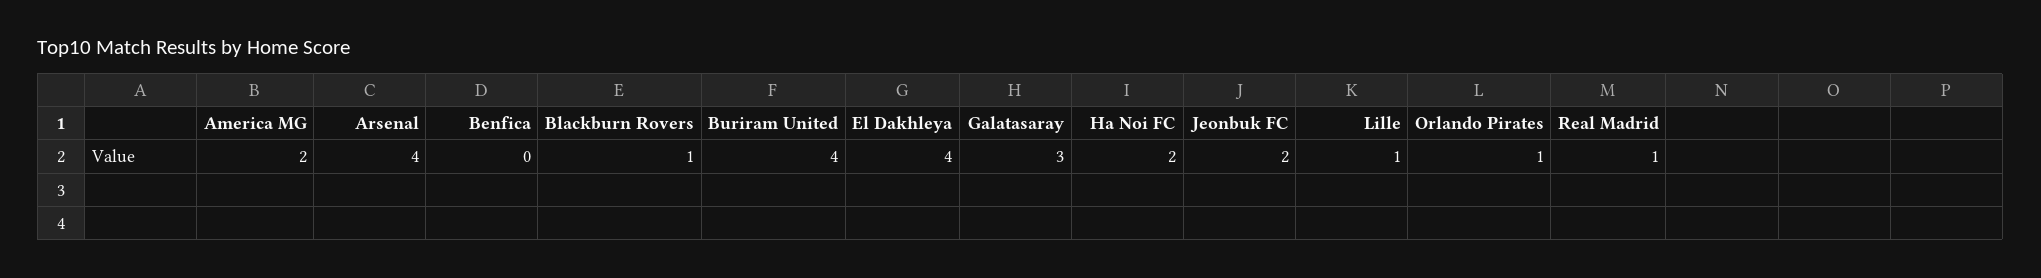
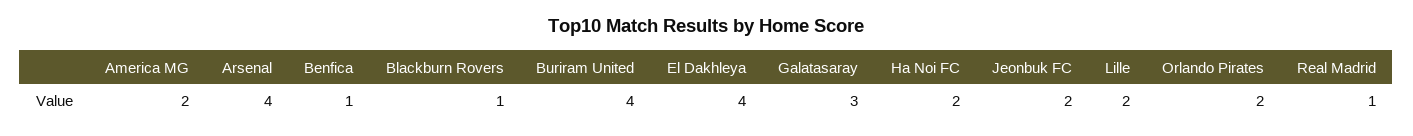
  {
    "America MG": 2,
    "Arsenal": 4,
-   "Benfica": 0,
+   "Benfica": 1,
    "Blackburn Rovers": 1,
    "Buriram United": 4,
    "El Dakhleya": 4,
    "Galatasaray": 3,
    "Ha Noi FC": 2,
    "Jeonbuk FC": 2,
-   "Lille": 1,
+   "Lille": 2,
-   "Orlando Pirates": 1,
+   "Orlando Pirates": 2,
    "Real Madrid": 1
  }

